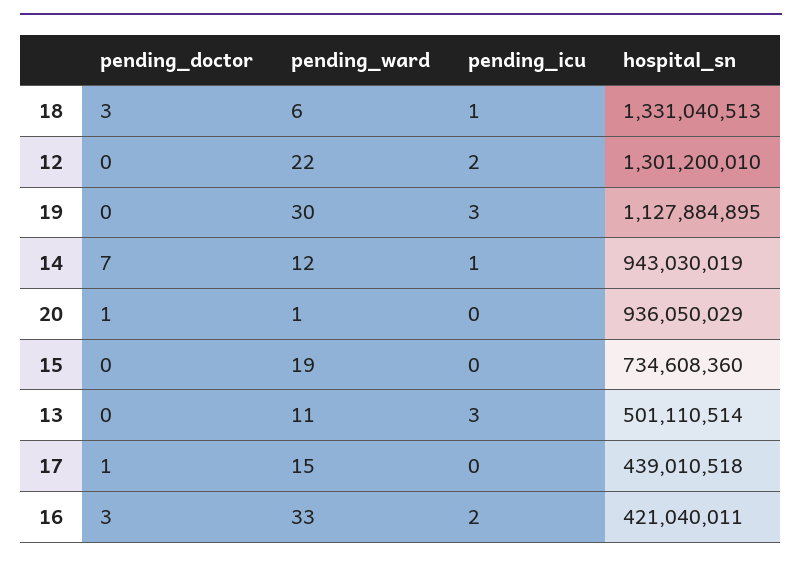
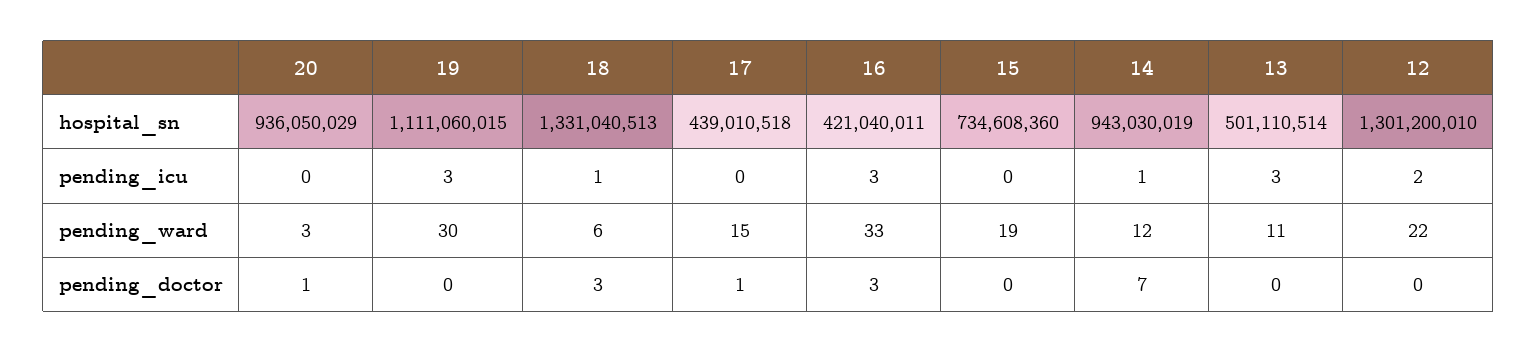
  {
    "pending_doctor": {
      "18": 3,
      "12": 0,
      "19": 0,
      "14": 7,
      "20": 1,
      "15": 0,
      "13": 0,
      "17": 1,
      "16": 3
    },
    "pending_ward": {
      "18": 6,
      "12": 22,
      "19": 30,
      "14": 12,
-     "20": 1,
+     "20": 3,
      "15": 19,
      "13": 11,
      "17": 15,
      "16": 33
    },
    "pending_icu": {
      "18": 1,
      "12": 2,
      "19": 3,
      "14": 1,
      "20": 0,
      "15": 0,
      "13": 3,
      "17": 0,
-     "16": 2
+     "16": 3
    },
    "hospital_sn": {
      "18": 1331040513,
      "12": 1301200010,
-     "19": 1127884895,
+     "19": 1111060015,
      "14": 943030019,
      "20": 936050029,
      "15": 734608360,
      "13": 501110514,
      "17": 439010518,
      "16": 421040011
    }
  }

